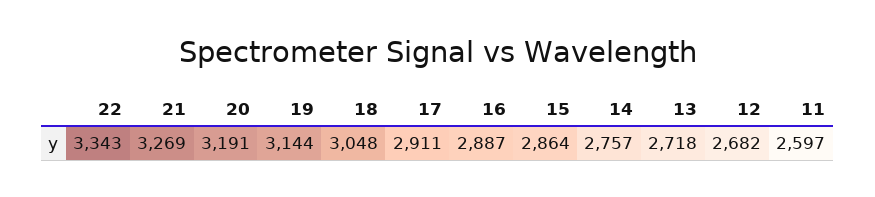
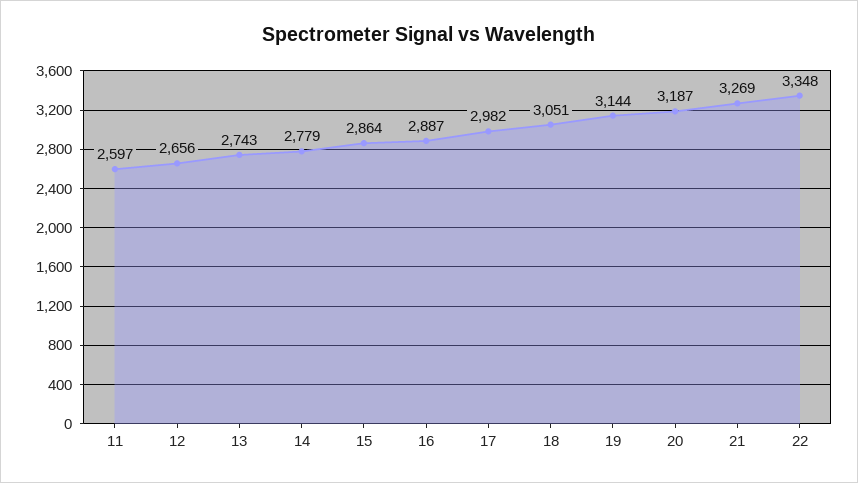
  {
-   "22": 3343,
+   "22": 3348,
    "21": 3269,
-   "20": 3191,
+   "20": 3187,
    "19": 3144,
-   "18": 3048,
+   "18": 3051,
-   "17": 2911,
+   "17": 2982,
    "16": 2887,
    "15": 2864,
-   "14": 2757,
+   "14": 2779,
-   "13": 2718,
+   "13": 2743,
-   "12": 2682,
+   "12": 2656,
    "11": 2597
  }

